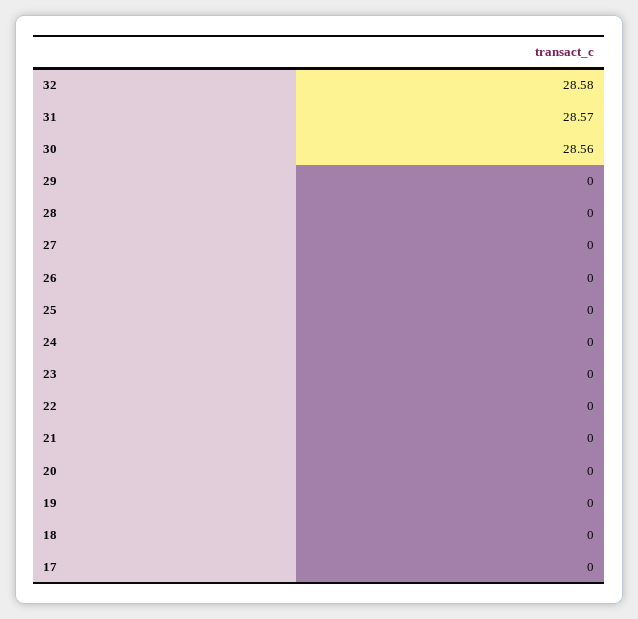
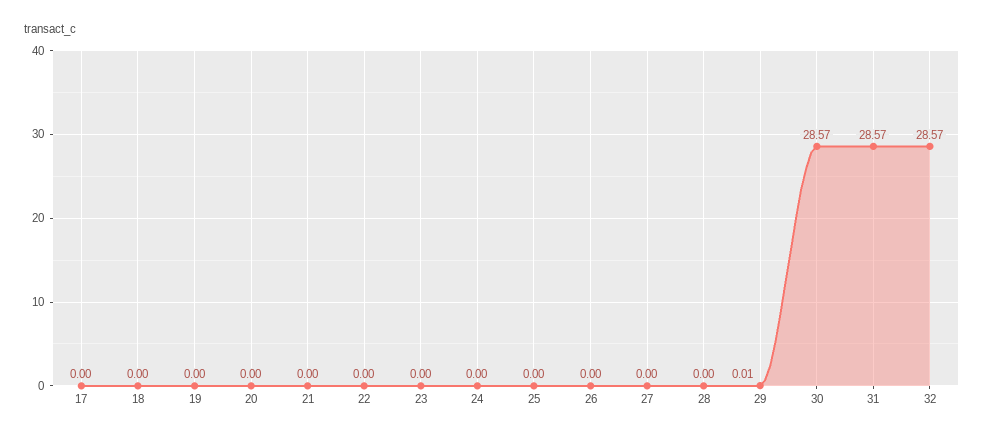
  {
-   "32": 28.58,
+   "32": 28.57,
    "31": 28.57,
-   "30": 28.56,
+   "30": 28.57,
-   "29": 0,
+   "29": 0.01,
    "28": 0,
    "27": 0,
    "26": 0,
    "25": 0,
    "24": 0,
    "23": 0,
    "22": 0,
    "21": 0,
    "20": 0,
    "19": 0,
    "18": 0,
    "17": 0
  }

